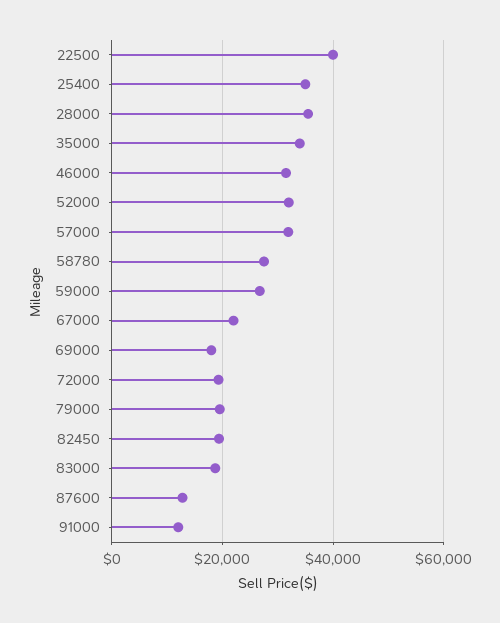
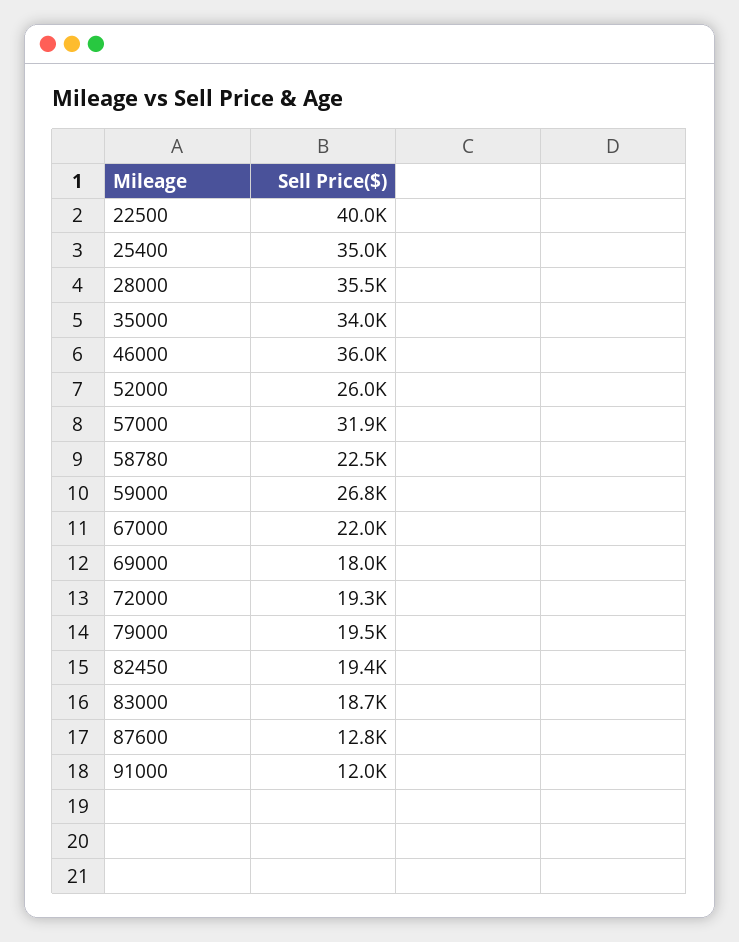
  {
    "22500": 40000,
    "25400": 35000,
    "28000": 35500,
    "35000": 34000,
-   "46000": 32000,
+   "46000": 36000,
-   "52000": 32000,
+   "52000": 26000,
    "57000": 31900,
-   "58780": 28000,
+   "58780": 22500,
    "59000": 26800,
    "67000": 22000,
    "69000": 18000,
    "72000": 19300,
    "79000": 19500,
    "82450": 19400,
    "83000": 18700,
    "87600": 12800,
    "91000": 12000
  }

